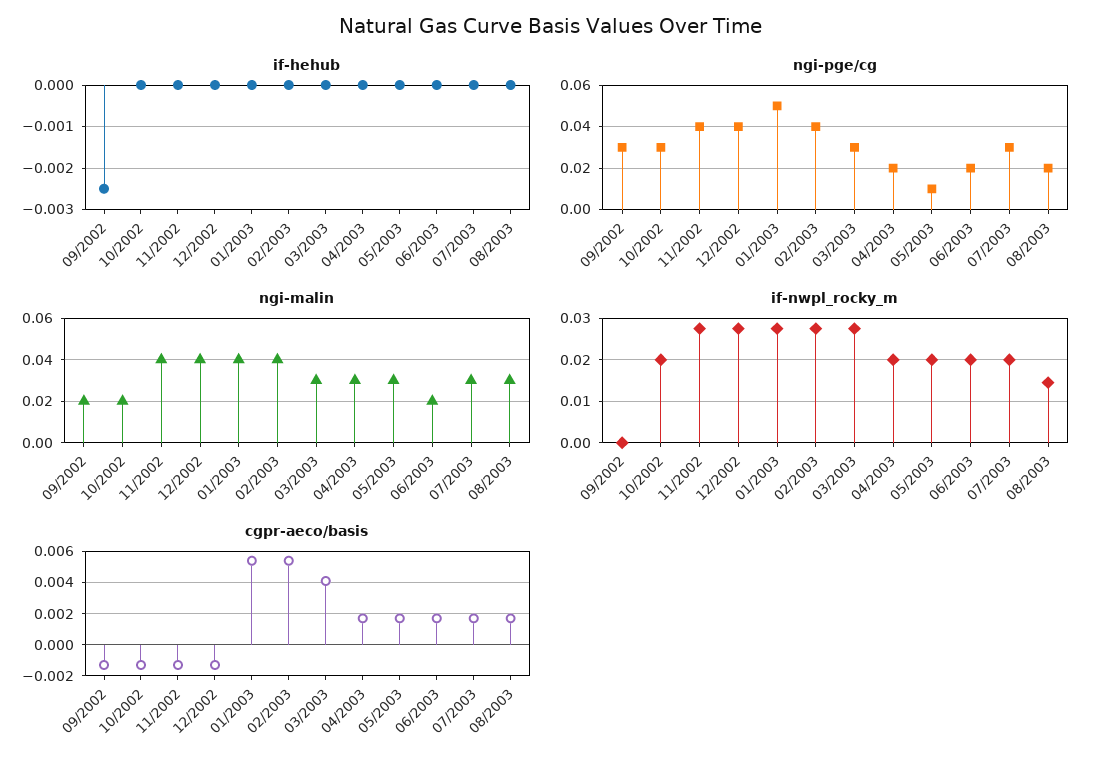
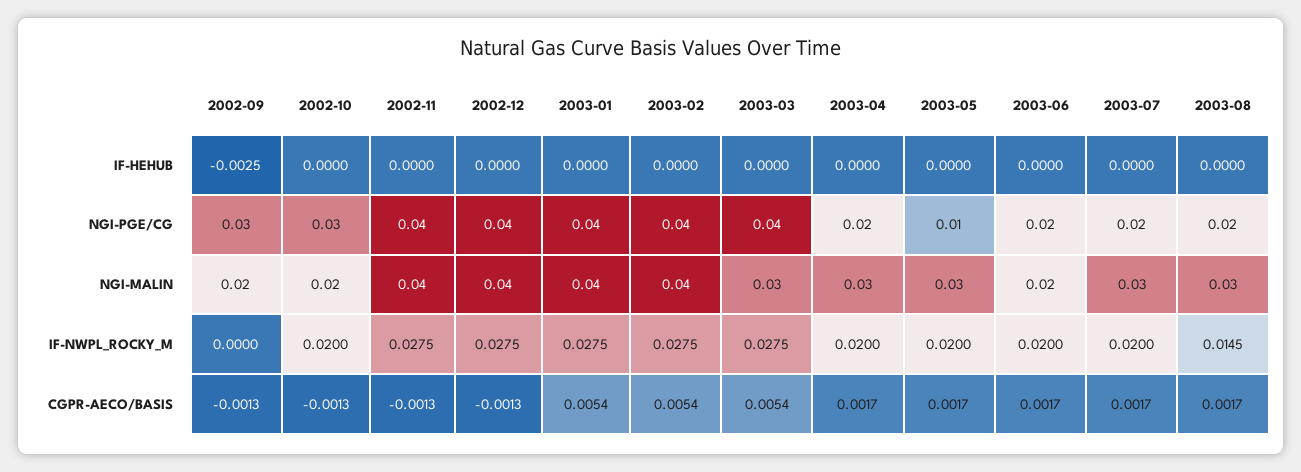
  {
    "if-hehub": {
      "09/2002": -0.0025,
      "10/2002": 0,
      "11/2002": 0,
      "12/2002": 0,
      "01/2003": 0,
      "02/2003": 0,
      "03/2003": 0,
      "04/2003": 0,
      "05/2003": 0,
      "06/2003": 0,
      "07/2003": 0,
      "08/2003": 0
    },
    "ngi-pge/cg": {
      "09/2002": 0.03,
      "10/2002": 0.03,
      "11/2002": 0.04,
      "12/2002": 0.04,
-     "01/2003": 0.05,
+     "01/2003": 0.04,
      "02/2003": 0.04,
-     "03/2003": 0.03,
+     "03/2003": 0.04,
      "04/2003": 0.02,
      "05/2003": 0.01,
      "06/2003": 0.02,
-     "07/2003": 0.03,
+     "07/2003": 0.02,
      "08/2003": 0.02
    },
    "ngi-malin": {
      "09/2002": 0.02,
      "10/2002": 0.02,
      "11/2002": 0.04,
      "12/2002": 0.04,
      "01/2003": 0.04,
      "02/2003": 0.04,
      "03/2003": 0.03,
      "04/2003": 0.03,
      "05/2003": 0.03,
      "06/2003": 0.02,
      "07/2003": 0.03,
      "08/2003": 0.03
    },
    "if-nwpl_rocky_m": {
      "09/2002": 0,
      "10/2002": 0.02,
      "11/2002": 0.0275,
      "12/2002": 0.0275,
      "01/2003": 0.0275,
      "02/2003": 0.0275,
      "03/2003": 0.0275,
      "04/2003": 0.02,
      "05/2003": 0.02,
      "06/2003": 0.02,
      "07/2003": 0.02,
      "08/2003": 0.0145
    },
    "cgpr-aeco/basis": {
      "09/2002": -0.0013,
      "10/2002": -0.0013,
      "11/2002": -0.0013,
      "12/2002": -0.0013,
      "01/2003": 0.0054,
      "02/2003": 0.0054,
-     "03/2003": 0.004,
+     "03/2003": 0.0054,
      "04/2003": 0.0017,
      "05/2003": 0.0017,
      "06/2003": 0.0017,
      "07/2003": 0.0017,
      "08/2003": 0.0017
    }
  }

